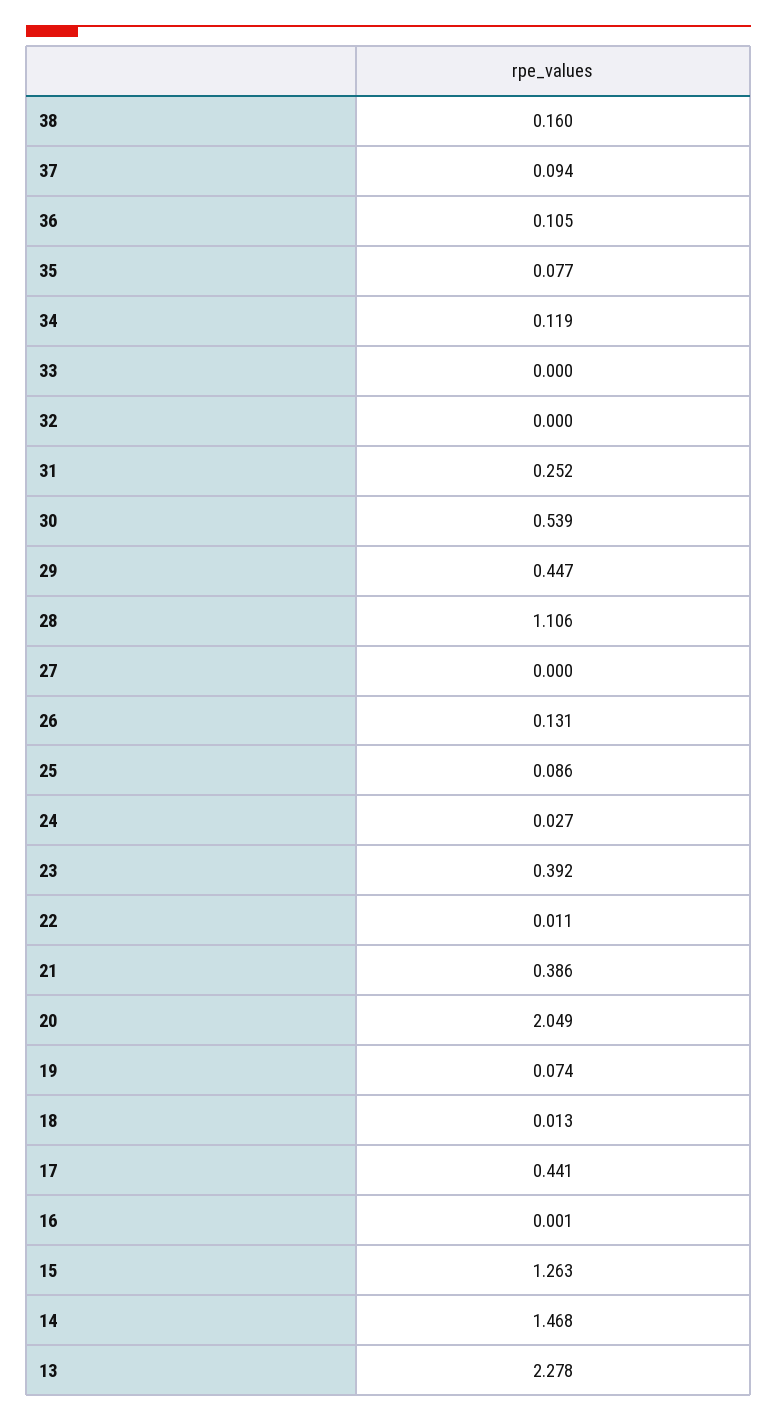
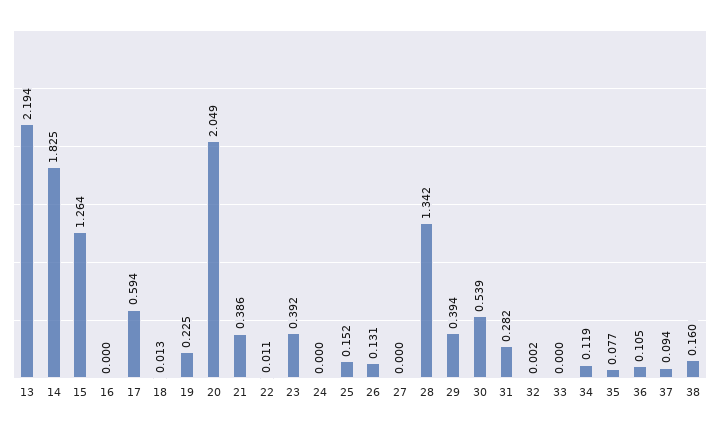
  {
    "38": 0.16,
    "37": 0.094,
    "36": 0.105,
    "35": 0.077,
    "34": 0.119,
    "33": 0,
-   "32": 0,
+   "32": 0.002,
-   "31": 0.252,
+   "31": 0.282,
    "30": 0.539,
-   "29": 0.447,
+   "29": 0.394,
-   "28": 1.106,
+   "28": 1.342,
    "27": 0,
    "26": 0.131,
-   "25": 0.086,
+   "25": 0.152,
-   "24": 0.027,
+   "24": 0,
    "23": 0.392,
    "22": 0.011,
    "21": 0.386,
    "20": 2.049,
-   "19": 0.074,
+   "19": 0.225,
    "18": 0.013,
-   "17": 0.441,
+   "17": 0.594,
-   "16": 0.001,
+   "16": 0,
-   "15": 1.263,
+   "15": 1.264,
-   "14": 1.468,
+   "14": 1.825,
-   "13": 2.278
+   "13": 2.194
  }

